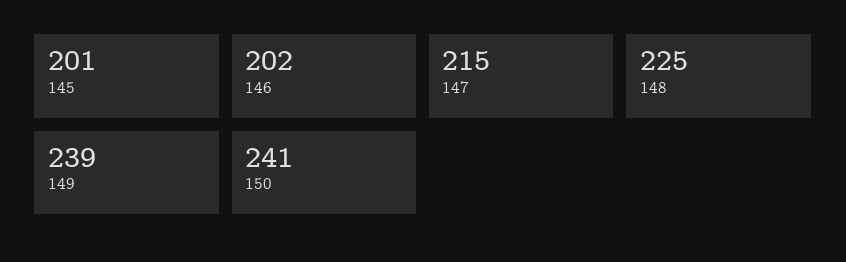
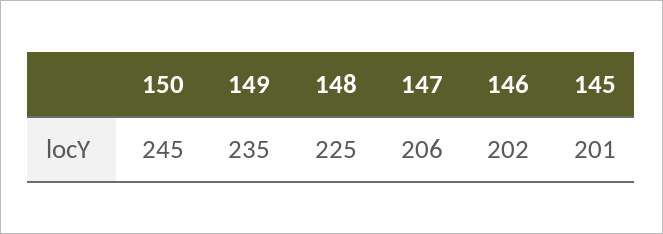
  {
    "145": 201,
    "146": 202,
-   "147": 215,
+   "147": 206,
    "148": 225,
-   "149": 239,
+   "149": 235,
-   "150": 241
+   "150": 245
  }

